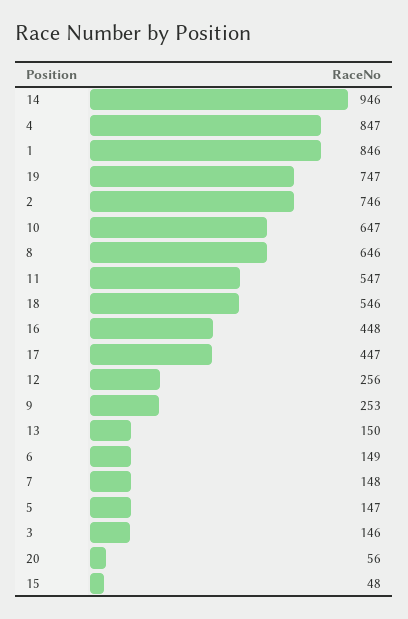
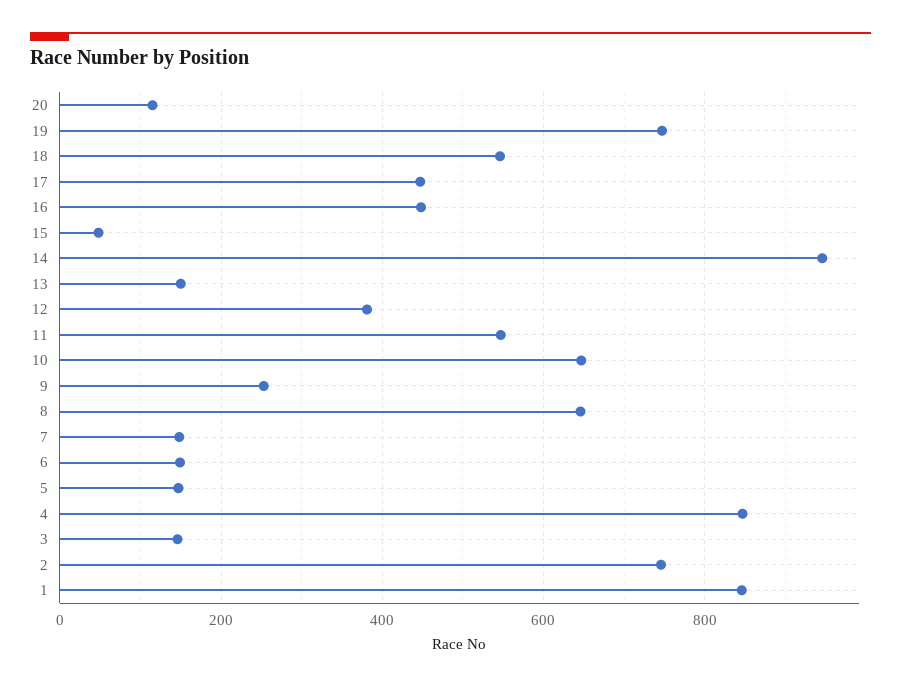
  {
    "14": 946,
    "4": 847,
    "1": 846,
    "19": 747,
    "2": 746,
    "10": 647,
    "8": 646,
    "11": 547,
    "18": 546,
    "16": 448,
    "17": 447,
-   "12": 256,
+   "12": 380,
    "9": 253,
    "13": 150,
    "6": 149,
    "7": 148,
    "5": 147,
    "3": 146,
-   "20": 56,
+   "20": 120,
    "15": 48
  }

